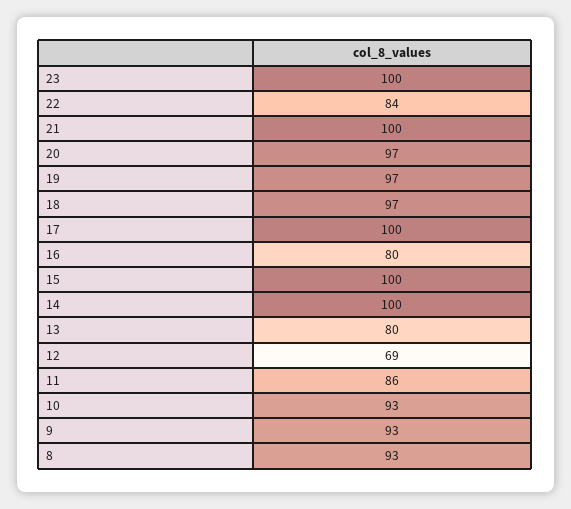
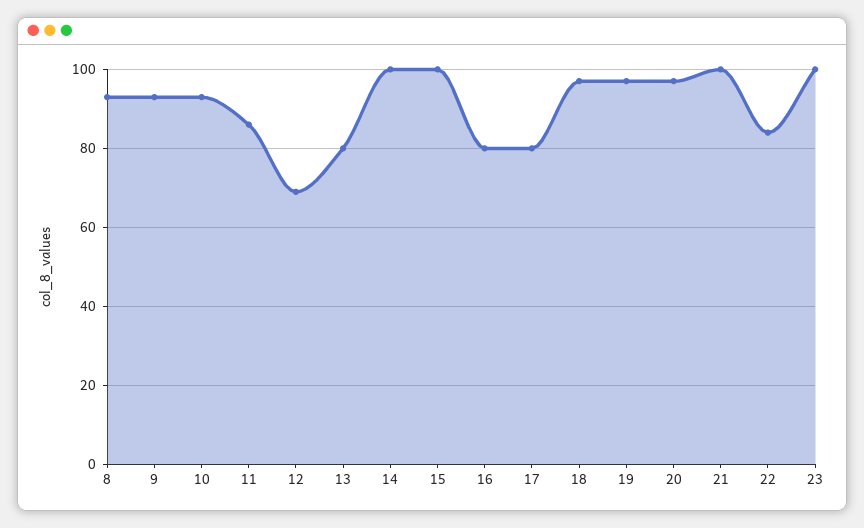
  {
    "23": 100,
    "22": 84,
    "21": 100,
    "20": 97,
    "19": 97,
    "18": 97,
-   "17": 100,
+   "17": 80,
    "16": 80,
    "15": 100,
    "14": 100,
    "13": 80,
    "12": 69,
    "11": 86,
    "10": 93,
    "9": 93,
    "8": 93
  }

